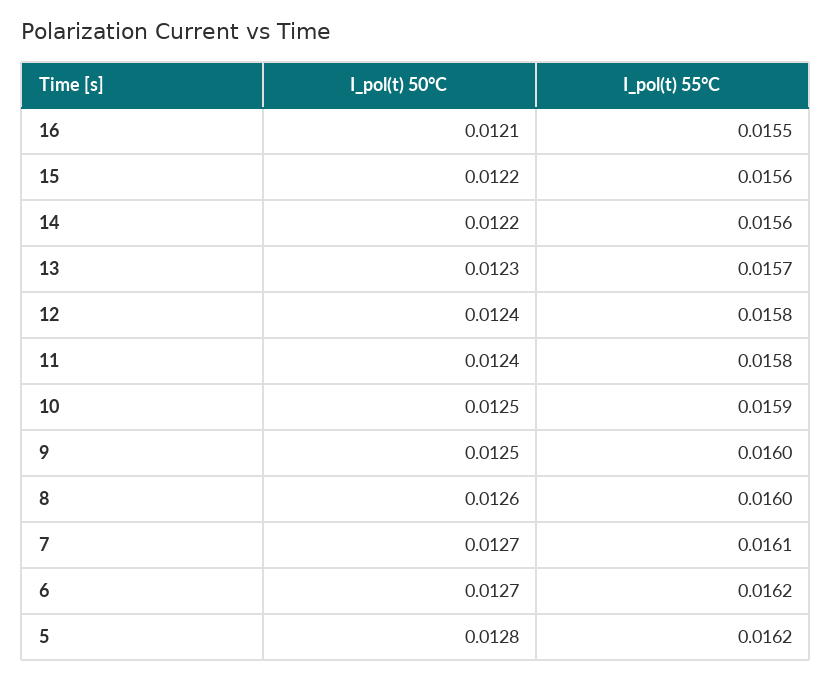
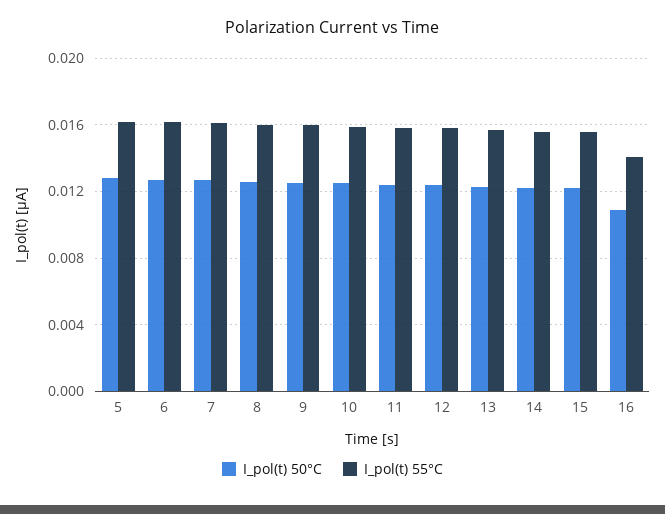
  {
    "I_pol(t) 50°C": {
-     "16": 0.0121,
+     "16": 0.011,
      "15": 0.0122,
      "14": 0.0122,
      "13": 0.0123,
      "12": 0.0124,
      "11": 0.0124,
      "10": 0.0125,
      "9": 0.0125,
      "8": 0.0126,
      "7": 0.0127,
      "6": 0.0127,
      "5": 0.0128
    },
    "I_pol(t) 55°C": {
-     "16": 0.0155,
+     "16": 0.014,
      "15": 0.0156,
      "14": 0.0156,
      "13": 0.0157,
      "12": 0.0158,
      "11": 0.0158,
      "10": 0.0159,
      "9": 0.016,
      "8": 0.016,
      "7": 0.0161,
      "6": 0.0162,
      "5": 0.0162
    }
  }

